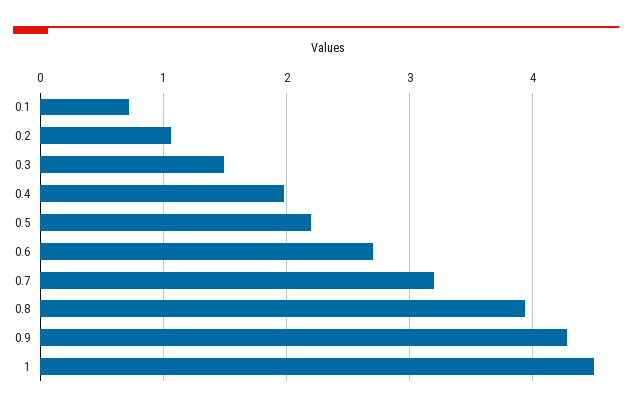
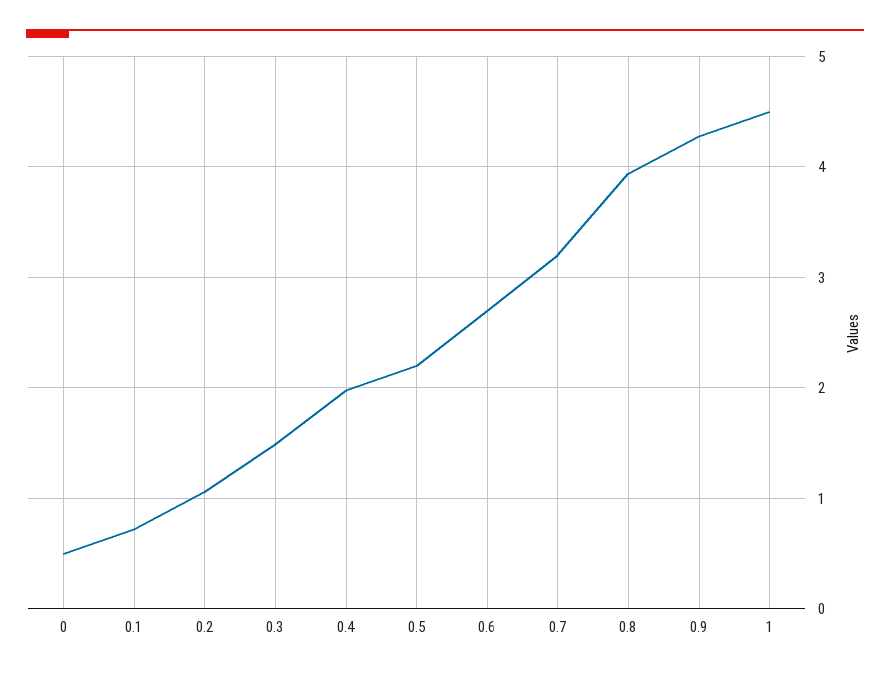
  {
    "0.1": 0.7,
    "0.2": 1.1,
    "0.3": 1.5,
    "0.4": 2,
    "0.5": 2.2,
    "0.6": 2.7,
    "0.7": 3.2,
    "0.8": 3.9,
    "0.9": 4.3,
-   "1": 4.5
+   "1": 4.5,
+   "0": 0.5
  }

